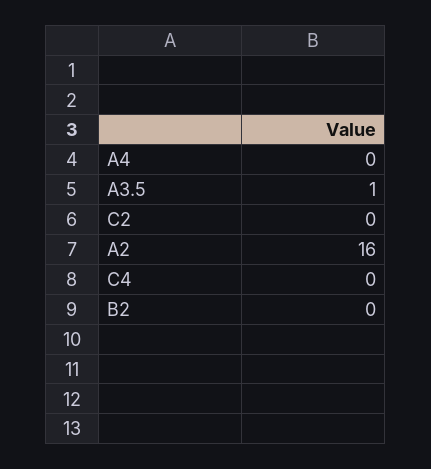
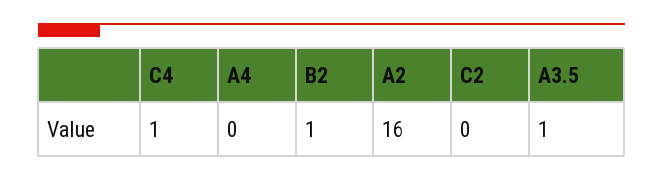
  {
    "A4": 0,
    "A3.5": 1,
    "C2": 0,
    "A2": 16,
-   "C4": 0,
+   "C4": 1,
-   "B2": 0
+   "B2": 1
  }

